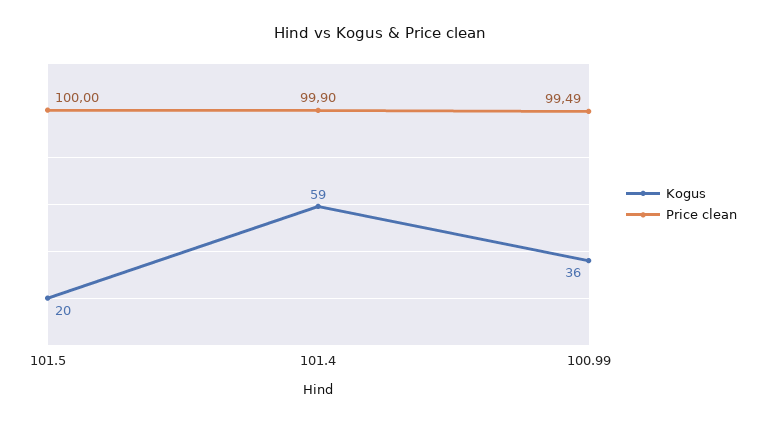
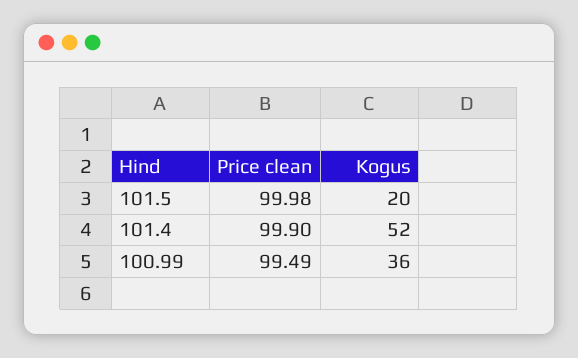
  {
    "Kogus": {
      "101.5": 20,
-     "101.4": 59,
+     "101.4": 52,
      "100.99": 36
    },
    "Price clean": {
-     "101.5": 100,
+     "101.5": 99.98,
      "101.4": 99.9,
      "100.99": 99.49
    }
  }

